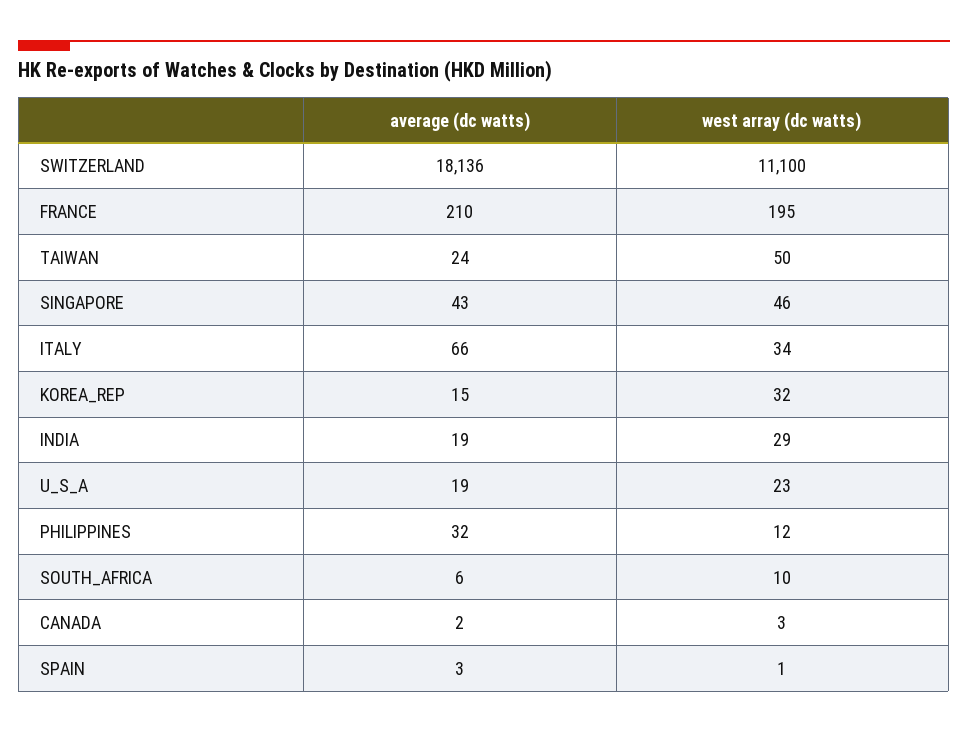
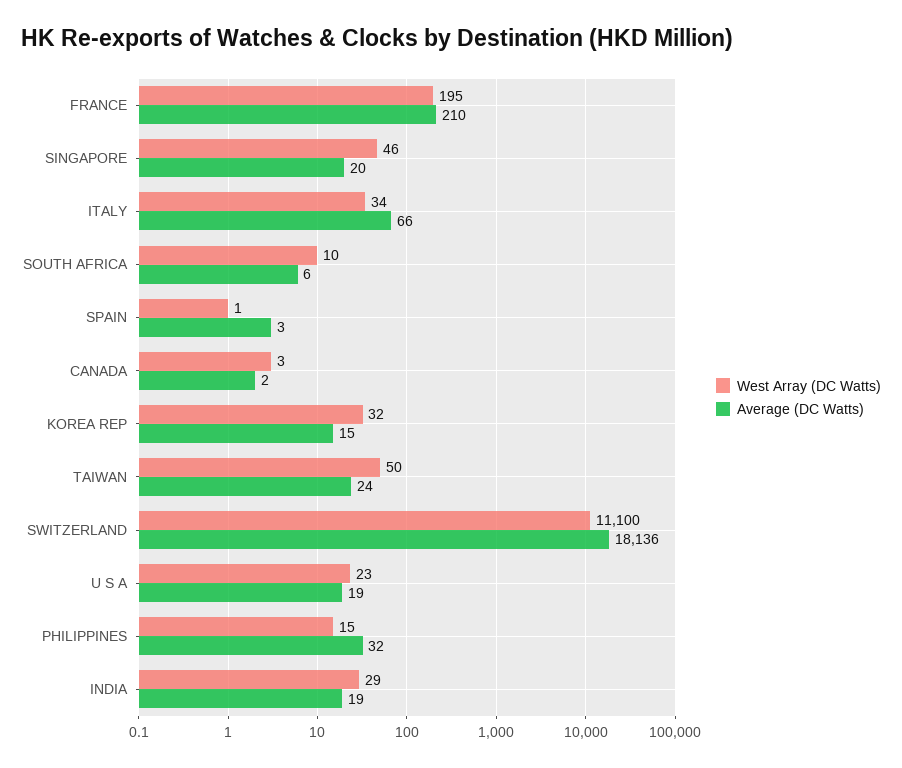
  {
    "average (dc watts)": {
      "SWITZERLAND": 18136,
      "FRANCE": 210,
      "TAIWAN": 24,
-     "SINGAPORE": 43,
+     "SINGAPORE": 20,
      "ITALY": 66,
      "KOREA_REP": 15,
      "INDIA": 19,
      "U_S_A": 19,
      "PHILIPPINES": 32,
      "SOUTH_AFRICA": 6,
      "CANADA": 2,
      "SPAIN": 3
    },
    "west array (dc watts)": {
      "SWITZERLAND": 11100,
      "FRANCE": 195,
      "TAIWAN": 50,
      "SINGAPORE": 46,
      "ITALY": 34,
      "KOREA_REP": 32,
      "INDIA": 29,
      "U_S_A": 23,
-     "PHILIPPINES": 12,
+     "PHILIPPINES": 15,
      "SOUTH_AFRICA": 10,
      "CANADA": 3,
      "SPAIN": 1
    }
  }

